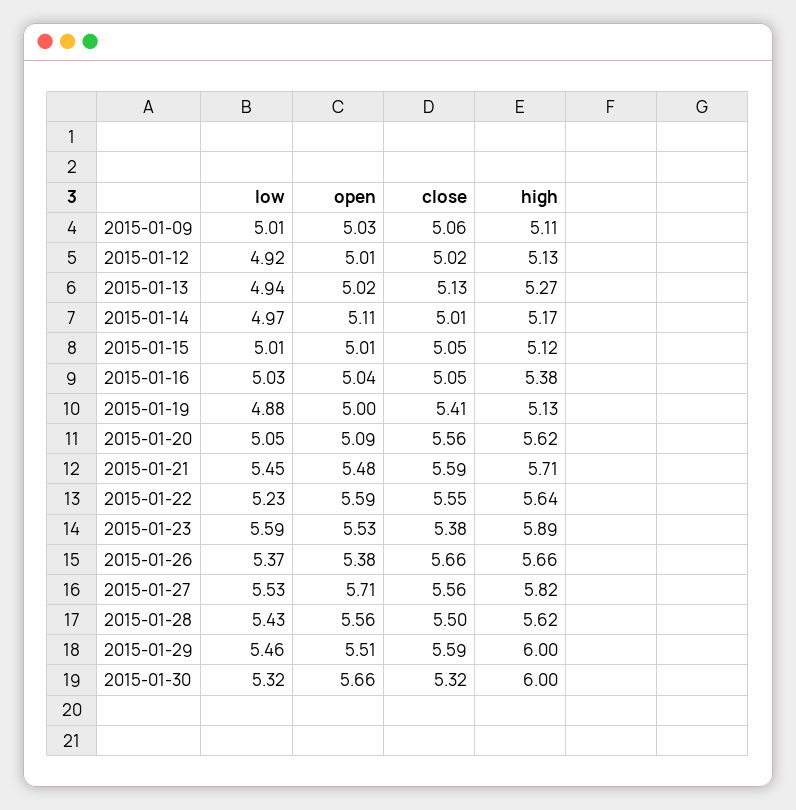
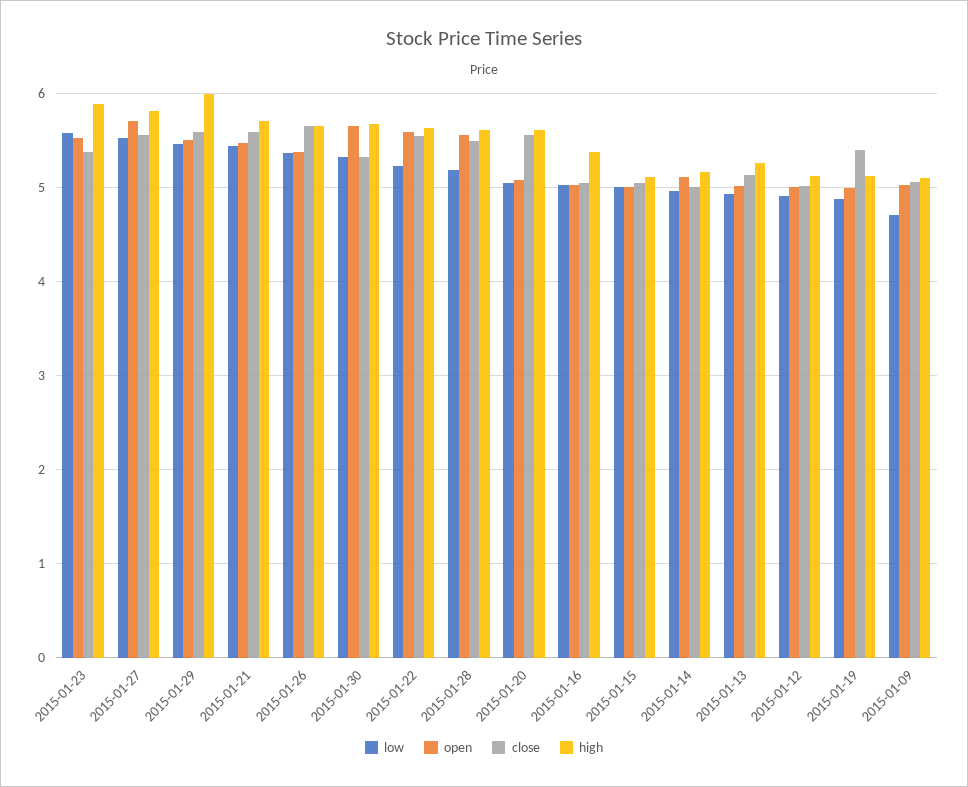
  {
    "low": {
-     "2015-01-09": 5.01,
+     "2015-01-09": 4.7,
      "2015-01-12": 4.92,
      "2015-01-13": 4.94,
      "2015-01-14": 4.97,
      "2015-01-15": 5.01,
      "2015-01-16": 5.03,
      "2015-01-19": 4.88,
      "2015-01-20": 5.05,
      "2015-01-21": 5.45,
      "2015-01-22": 5.23,
      "2015-01-23": 5.59,
      "2015-01-26": 5.37,
      "2015-01-27": 5.53,
-     "2015-01-28": 5.43,
+     "2015-01-28": 5.2,
      "2015-01-29": 5.46,
      "2015-01-30": 5.32
    },
    "open": {
      "2015-01-09": 5.03,
      "2015-01-12": 5.01,
      "2015-01-13": 5.02,
      "2015-01-14": 5.11,
      "2015-01-15": 5.01,
      "2015-01-16": 5.04,
      "2015-01-19": 5,
      "2015-01-20": 5.09,
      "2015-01-21": 5.48,
      "2015-01-22": 5.59,
      "2015-01-23": 5.53,
      "2015-01-26": 5.38,
      "2015-01-27": 5.71,
      "2015-01-28": 5.56,
      "2015-01-29": 5.51,
      "2015-01-30": 5.66
    },
    "close": {
      "2015-01-09": 5.06,
      "2015-01-12": 5.02,
      "2015-01-13": 5.13,
      "2015-01-14": 5.01,
      "2015-01-15": 5.05,
      "2015-01-16": 5.05,
      "2015-01-19": 5.41,
      "2015-01-20": 5.56,
      "2015-01-21": 5.59,
      "2015-01-22": 5.55,
      "2015-01-23": 5.38,
      "2015-01-26": 5.66,
      "2015-01-27": 5.56,
      "2015-01-28": 5.5,
      "2015-01-29": 5.59,
      "2015-01-30": 5.32
    },
    "high": {
      "2015-01-09": 5.11,
      "2015-01-12": 5.13,
      "2015-01-13": 5.27,
      "2015-01-14": 5.17,
      "2015-01-15": 5.12,
      "2015-01-16": 5.38,
      "2015-01-19": 5.13,
      "2015-01-20": 5.62,
      "2015-01-21": 5.71,
      "2015-01-22": 5.64,
      "2015-01-23": 5.89,
      "2015-01-26": 5.66,
      "2015-01-27": 5.82,
      "2015-01-28": 5.62,
      "2015-01-29": 6,
-     "2015-01-30": 6
+     "2015-01-30": 5.7
    }
  }

